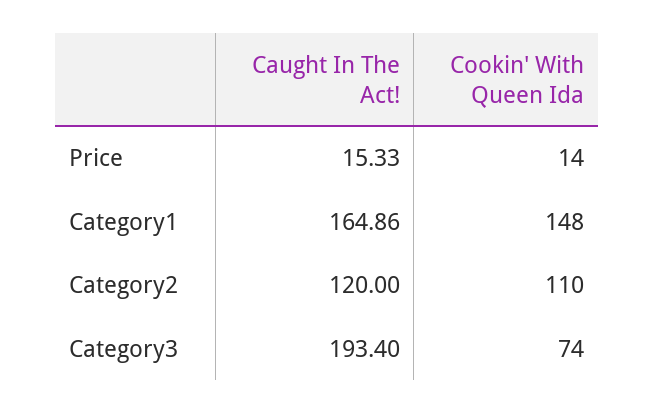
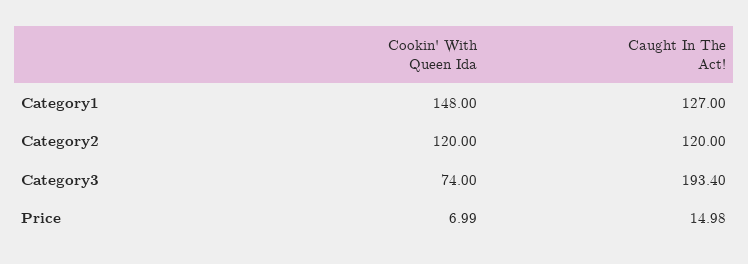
  {
    "Caught In The Act!": {
-     "Price": 15.33,
+     "Price": 14.98,
-     "Category1": 164.86,
+     "Category1": 127,
      "Category2": 120,
      "Category3": 193.4
    },
    "Cookin' With Queen Ida": {
-     "Price": 14,
+     "Price": 6.99,
      "Category1": 148,
-     "Category2": 110,
+     "Category2": 120,
      "Category3": 74
    }
  }

